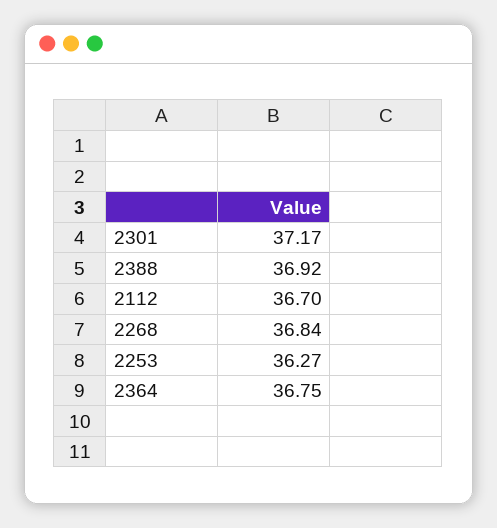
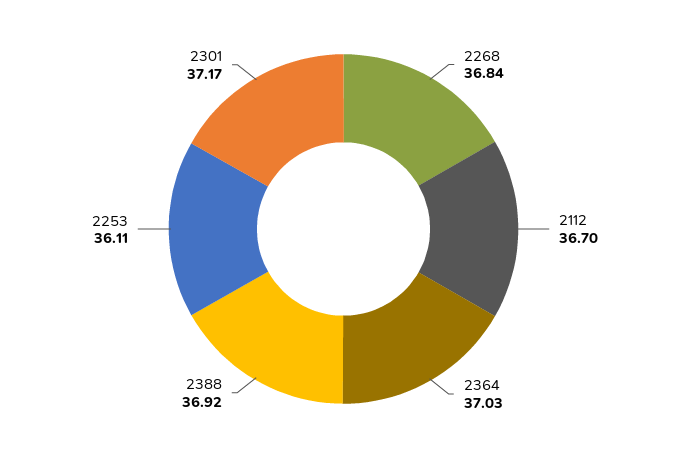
  {
    "2301": 37.17,
    "2388": 36.92,
    "2112": 36.7,
    "2268": 36.84,
-   "2253": 36.27,
+   "2253": 36.11,
-   "2364": 36.75
+   "2364": 37.03
  }

